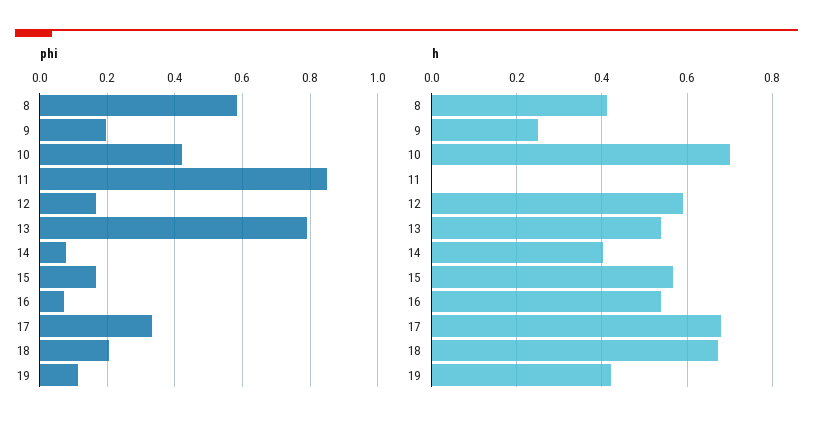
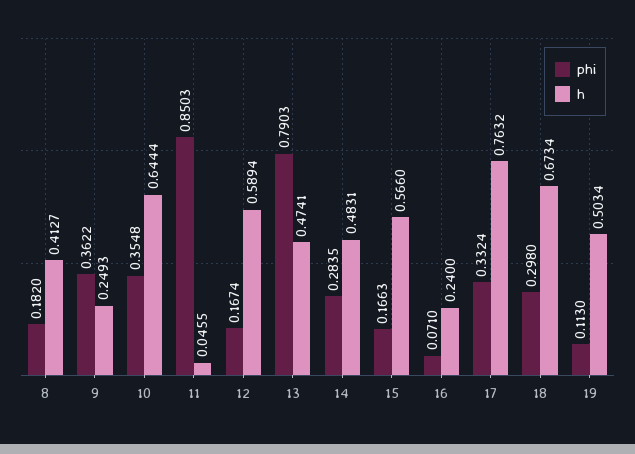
  {
    "phi": {
-     "8": 0.58,
+     "8": 0.182,
-     "9": 0.2,
+     "9": 0.3622,
-     "10": 0.42,
+     "10": 0.3548,
      "11": 0.8503,
      "12": 0.1674,
      "13": 0.7903,
-     "14": 0.08,
+     "14": 0.2835,
      "15": 0.1663,
      "16": 0.071,
      "17": 0.3324,
-     "18": 0.2,
+     "18": 0.298,
      "19": 0.113
    },
    "h": {
      "8": 0.4127,
      "9": 0.2493,
-     "10": 0.7,
+     "10": 0.6444,
-     "11": 0,
+     "11": 0.0455,
      "12": 0.5894,
-     "13": 0.54,
+     "13": 0.4741,
-     "14": 0.4,
+     "14": 0.4831,
      "15": 0.566,
-     "16": 0.54,
+     "16": 0.24,
-     "17": 0.68,
+     "17": 0.7632,
      "18": 0.6734,
-     "19": 0.42
+     "19": 0.5034
    }
  }

